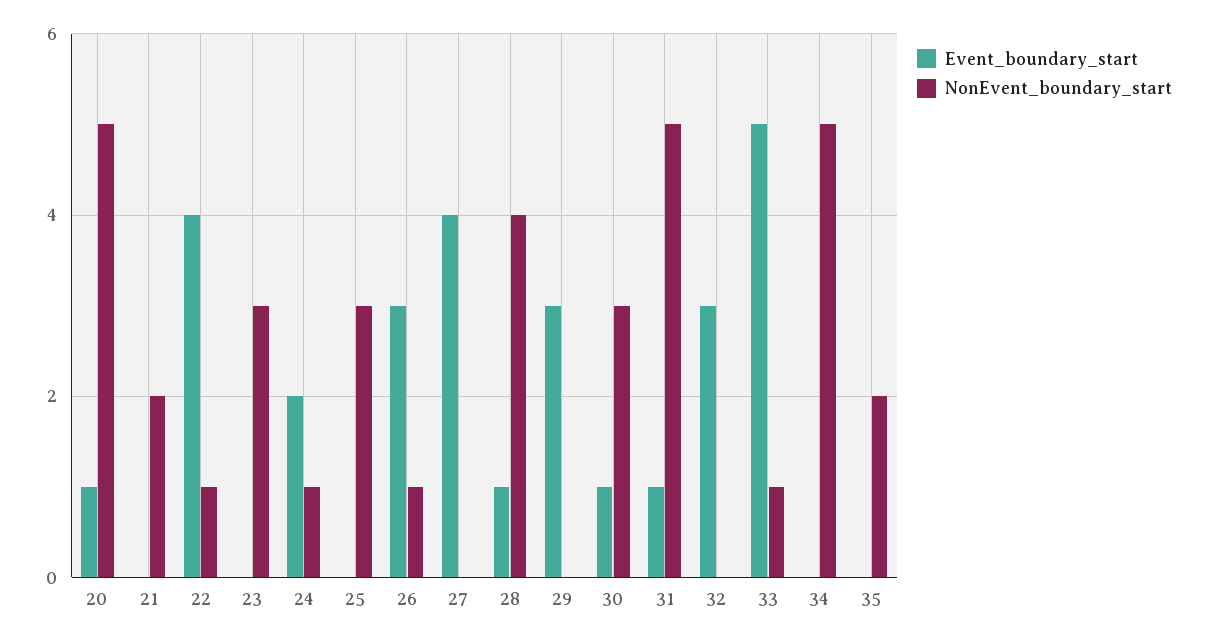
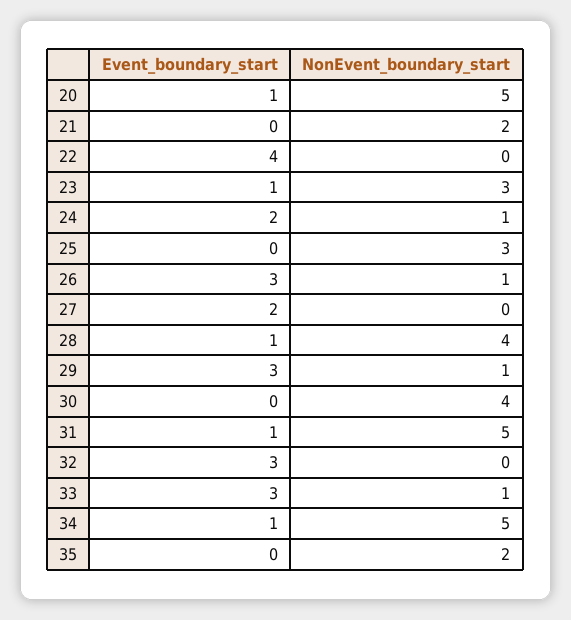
  {
    "Event_boundary_start": {
      "20": 1,
      "21": 0,
      "22": 4,
-     "23": 0,
+     "23": 1,
      "24": 2,
      "25": 0,
      "26": 3,
-     "27": 4,
+     "27": 2,
      "28": 1,
      "29": 3,
-     "30": 1,
+     "30": 0,
      "31": 1,
      "32": 3,
-     "33": 5,
+     "33": 3,
-     "34": 0,
+     "34": 1,
      "35": 0
    },
    "NonEvent_boundary_start": {
      "20": 5,
      "21": 2,
-     "22": 1,
+     "22": 0,
      "23": 3,
      "24": 1,
      "25": 3,
      "26": 1,
      "27": 0,
      "28": 4,
-     "29": 0,
+     "29": 1,
-     "30": 3,
+     "30": 4,
      "31": 5,
      "32": 0,
      "33": 1,
      "34": 5,
      "35": 2
    }
  }

